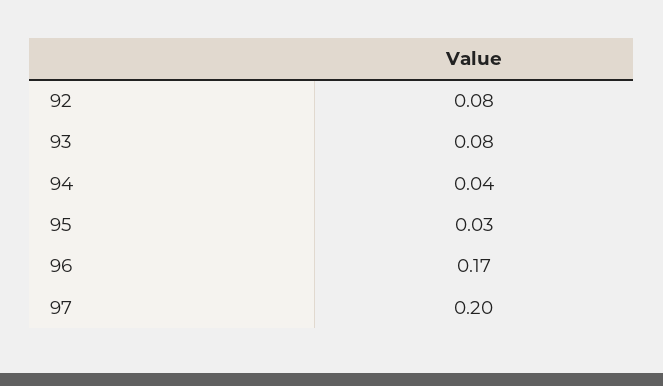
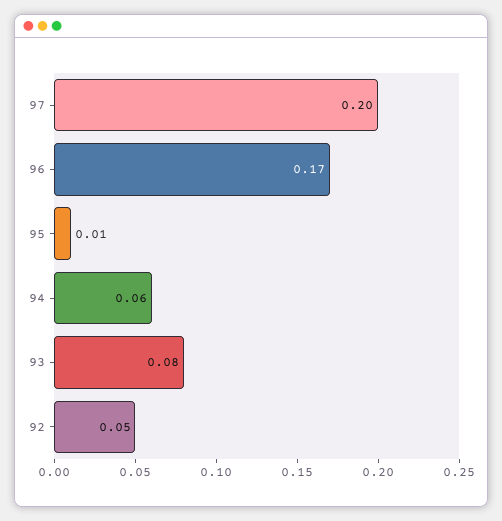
  {
-   "92": 0.08,
+   "92": 0.05,
    "93": 0.08,
-   "94": 0.04,
+   "94": 0.06,
-   "95": 0.03,
+   "95": 0.01,
    "96": 0.17,
    "97": 0.2
  }

